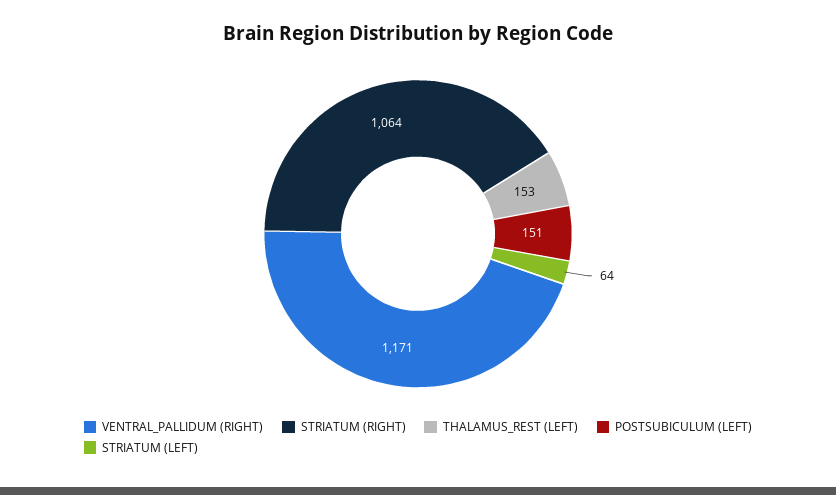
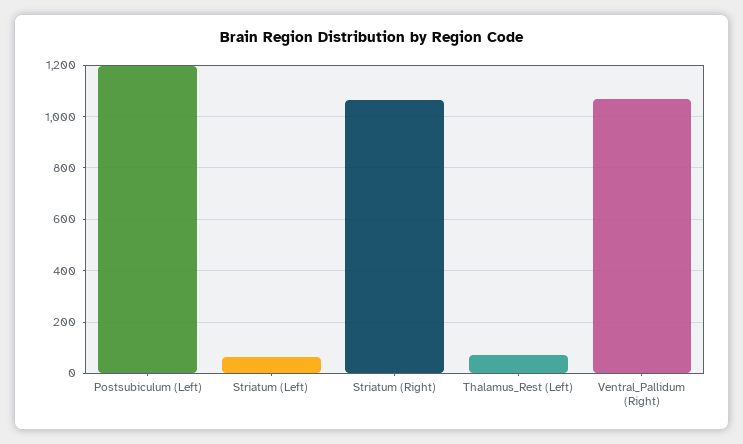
  {
-   "VENTRAL_PALLIDUM (RIGHT)": 1171,
+   "VENTRAL_PALLIDUM (RIGHT)": 1075,
    "STRIATUM (RIGHT)": 1064,
-   "THALAMUS_REST (LEFT)": 153,
+   "THALAMUS_REST (LEFT)": 75,
-   "POSTSUBICULUM (LEFT)": 151,
+   "POSTSUBICULUM (LEFT)": 1200,
    "STRIATUM (LEFT)": 64
  }

